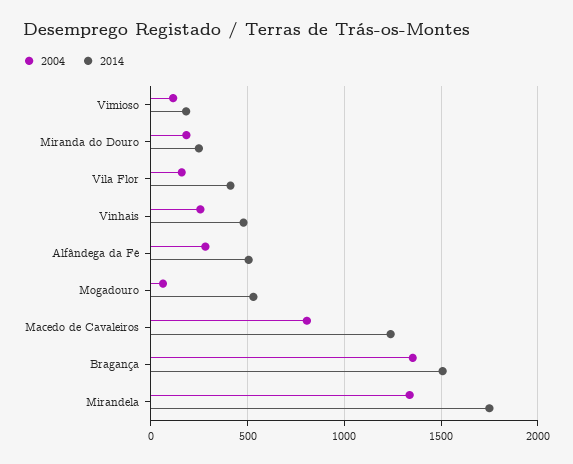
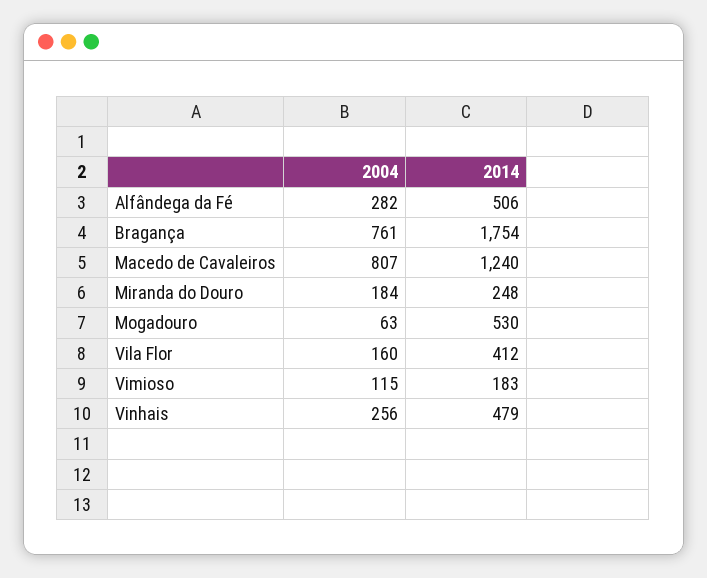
  {
    "2004": {
      "Vimioso": 115,
      "Miranda do Douro": 184,
      "Vila Flor": 160,
      "Vinhais": 256,
      "Alfândega da Fé": 282,
      "Mogadouro": 63,
      "Macedo de Cavaleiros": 807,
-     "Bragança": 1350,
+     "Bragança": 761
-     "Mirandela": 1350
    },
    "2014": {
      "Vimioso": 183,
      "Miranda do Douro": 248,
      "Vila Flor": 412,
      "Vinhais": 479,
      "Alfândega da Fé": 506,
      "Mogadouro": 530,
      "Macedo de Cavaleiros": 1240,
-     "Bragança": 1500,
+     "Bragança": 1754
-     "Mirandela": 1750
    }
  }

